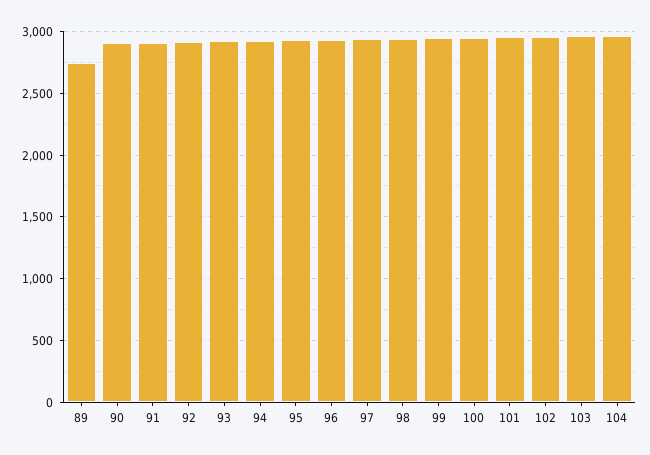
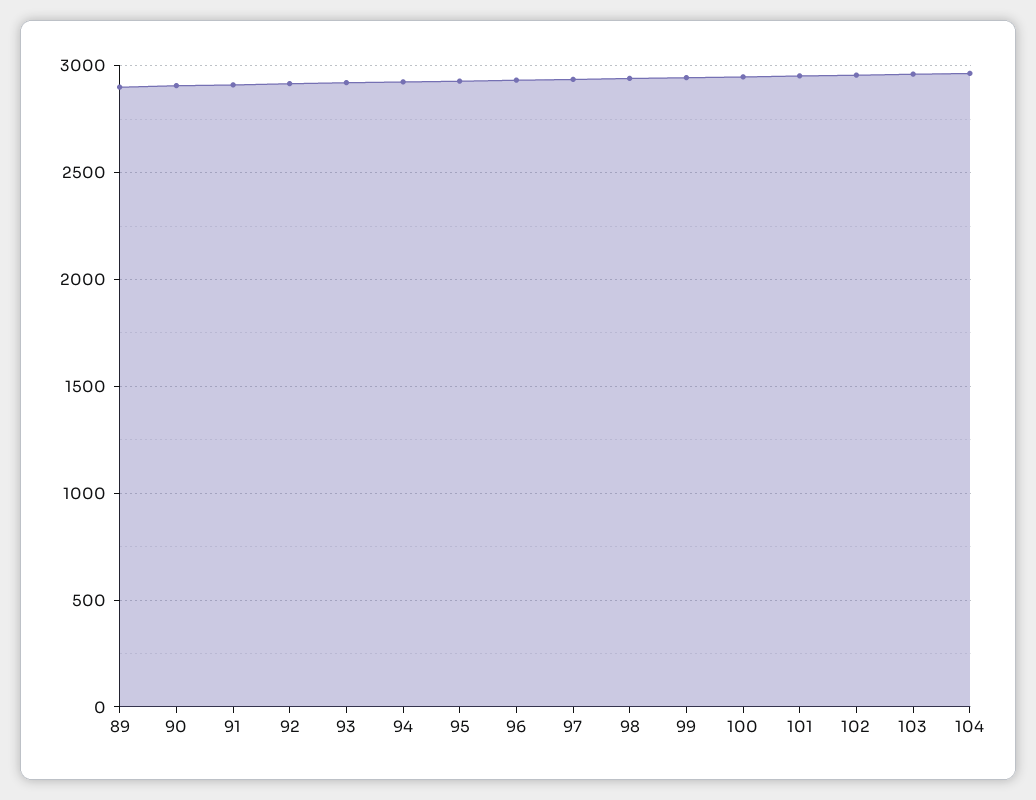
  {
-   "89": 2750,
+   "89": 2900,
    "90": 2900,
    "91": 2900,
    "92": 2900,
    "93": 2900,
    "94": 2950,
    "95": 2950,
    "96": 2950,
    "97": 2950,
    "98": 2950,
    "99": 2950,
    "100": 2950,
    "101": 2950,
    "102": 2950,
    "103": 2950,
    "104": 2950
  }

